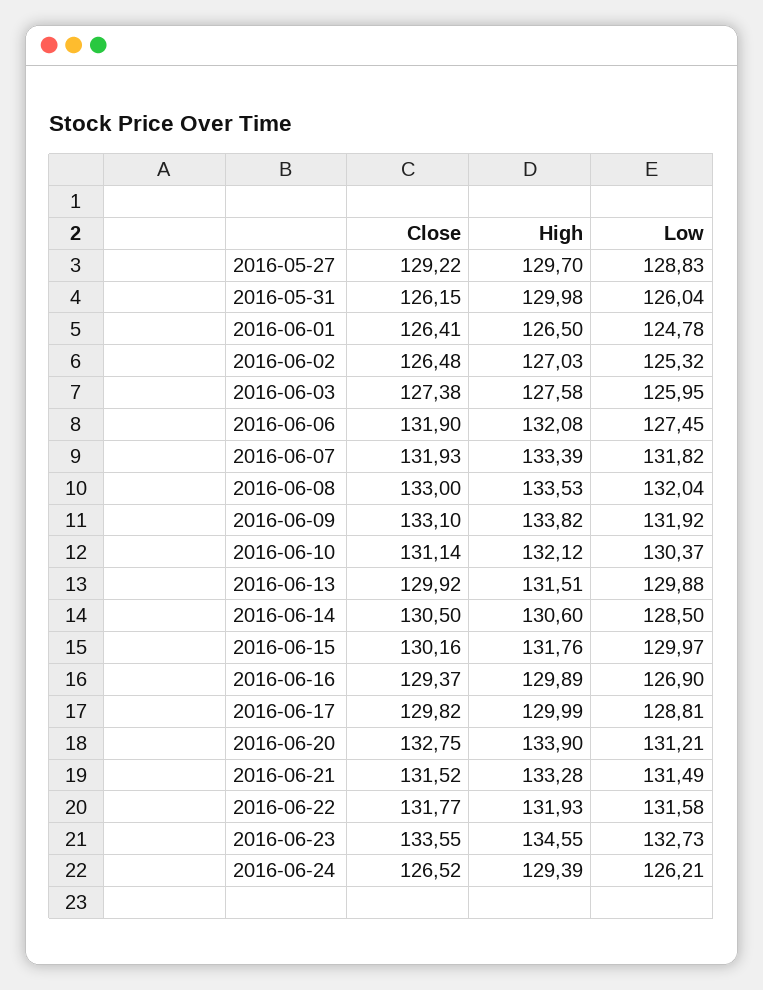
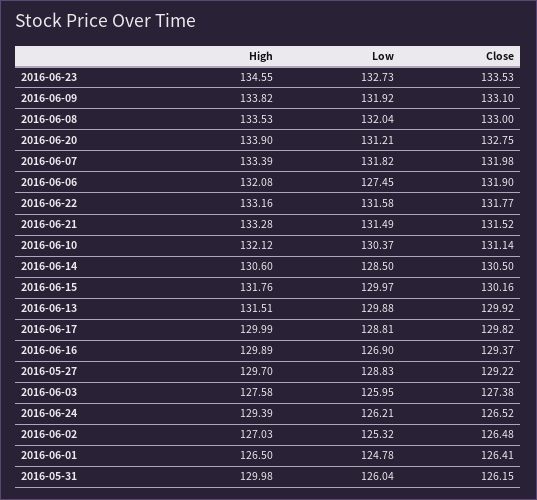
  {
    "Close": {
      "2016-05-27": 129.22,
      "2016-05-31": 126.15,
      "2016-06-01": 126.41,
      "2016-06-02": 126.48,
      "2016-06-03": 127.38,
      "2016-06-06": 131.9,
-     "2016-06-07": 131.93,
+     "2016-06-07": 131.98,
      "2016-06-08": 133,
      "2016-06-09": 133.1,
      "2016-06-10": 131.14,
      "2016-06-13": 129.92,
      "2016-06-14": 130.5,
      "2016-06-15": 130.16,
      "2016-06-16": 129.37,
      "2016-06-17": 129.82,
      "2016-06-20": 132.75,
      "2016-06-21": 131.52,
      "2016-06-22": 131.77,
-     "2016-06-23": 133.55,
+     "2016-06-23": 133.53,
      "2016-06-24": 126.52
    },
    "High": {
      "2016-05-27": 129.7,
      "2016-05-31": 129.98,
      "2016-06-01": 126.5,
      "2016-06-02": 127.03,
      "2016-06-03": 127.58,
      "2016-06-06": 132.08,
      "2016-06-07": 133.39,
      "2016-06-08": 133.53,
      "2016-06-09": 133.82,
      "2016-06-10": 132.12,
      "2016-06-13": 131.51,
      "2016-06-14": 130.6,
      "2016-06-15": 131.76,
      "2016-06-16": 129.89,
      "2016-06-17": 129.99,
      "2016-06-20": 133.9,
      "2016-06-21": 133.28,
-     "2016-06-22": 131.93,
+     "2016-06-22": 133.16,
      "2016-06-23": 134.55,
      "2016-06-24": 129.39
    },
    "Low": {
      "2016-05-27": 128.83,
      "2016-05-31": 126.04,
      "2016-06-01": 124.78,
      "2016-06-02": 125.32,
      "2016-06-03": 125.95,
      "2016-06-06": 127.45,
      "2016-06-07": 131.82,
      "2016-06-08": 132.04,
      "2016-06-09": 131.92,
      "2016-06-10": 130.37,
      "2016-06-13": 129.88,
      "2016-06-14": 128.5,
      "2016-06-15": 129.97,
      "2016-06-16": 126.9,
      "2016-06-17": 128.81,
      "2016-06-20": 131.21,
      "2016-06-21": 131.49,
      "2016-06-22": 131.58,
      "2016-06-23": 132.73,
      "2016-06-24": 126.21
    }
  }

